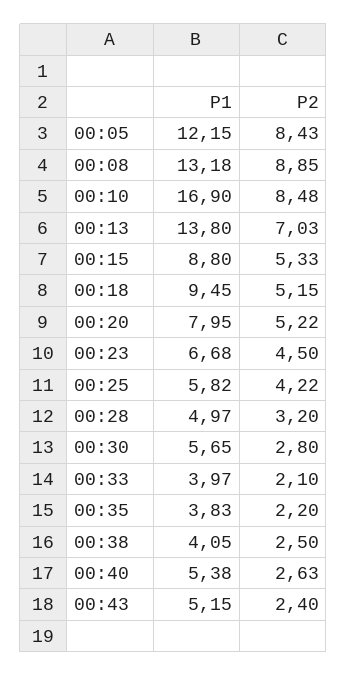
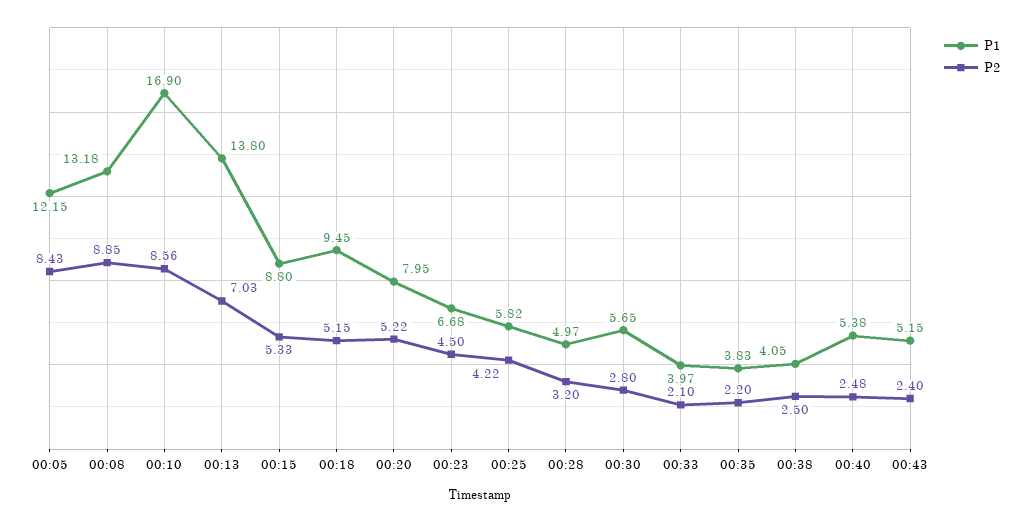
  {
    "P1": {
      "00:05": 12.15,
      "00:08": 13.18,
      "00:10": 16.9,
      "00:13": 13.8,
      "00:15": 8.8,
      "00:18": 9.45,
      "00:20": 7.95,
      "00:23": 6.68,
      "00:25": 5.82,
      "00:28": 4.97,
      "00:30": 5.65,
      "00:33": 3.97,
      "00:35": 3.83,
      "00:38": 4.05,
      "00:40": 5.38,
      "00:43": 5.15
    },
    "P2": {
      "00:05": 8.43,
      "00:08": 8.85,
-     "00:10": 8.48,
+     "00:10": 8.56,
      "00:13": 7.03,
      "00:15": 5.33,
      "00:18": 5.15,
      "00:20": 5.22,
      "00:23": 4.5,
      "00:25": 4.22,
      "00:28": 3.2,
      "00:30": 2.8,
      "00:33": 2.1,
      "00:35": 2.2,
      "00:38": 2.5,
-     "00:40": 2.63,
+     "00:40": 2.48,
      "00:43": 2.4
    }
  }

